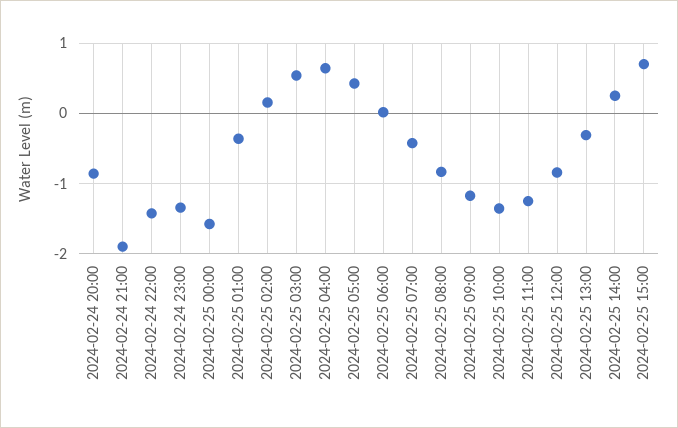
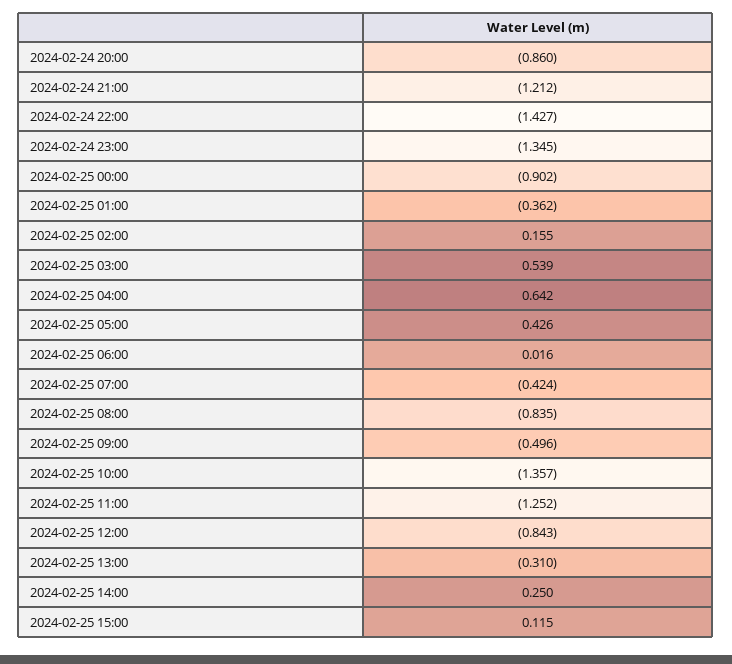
  {
    "2024-02-24 20:00": -0.86,
-   "2024-02-24 21:00": -1.9,
+   "2024-02-24 21:00": -1.212,
    "2024-02-24 22:00": -1.427,
    "2024-02-24 23:00": -1.345,
-   "2024-02-25 00:00": -1.6,
+   "2024-02-25 00:00": -0.902,
    "2024-02-25 01:00": -0.362,
    "2024-02-25 02:00": 0.155,
    "2024-02-25 03:00": 0.539,
    "2024-02-25 04:00": 0.642,
    "2024-02-25 05:00": 0.426,
    "2024-02-25 06:00": 0.016,
    "2024-02-25 07:00": -0.424,
    "2024-02-25 08:00": -0.835,
-   "2024-02-25 09:00": -1.2,
+   "2024-02-25 09:00": -0.496,
    "2024-02-25 10:00": -1.357,
    "2024-02-25 11:00": -1.252,
    "2024-02-25 12:00": -0.843,
    "2024-02-25 13:00": -0.31,
    "2024-02-25 14:00": 0.25,
-   "2024-02-25 15:00": 0.7
+   "2024-02-25 15:00": 0.115
  }

